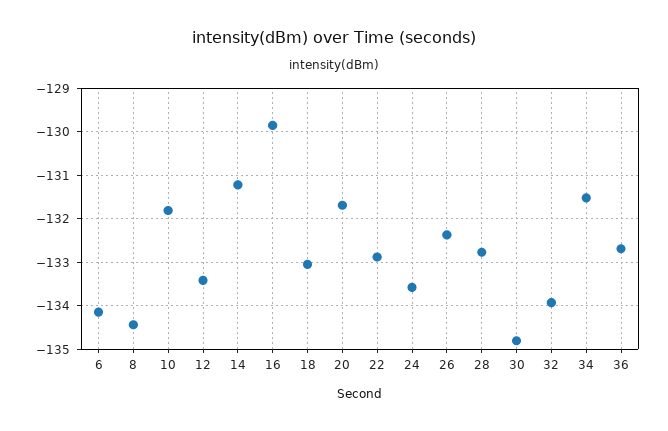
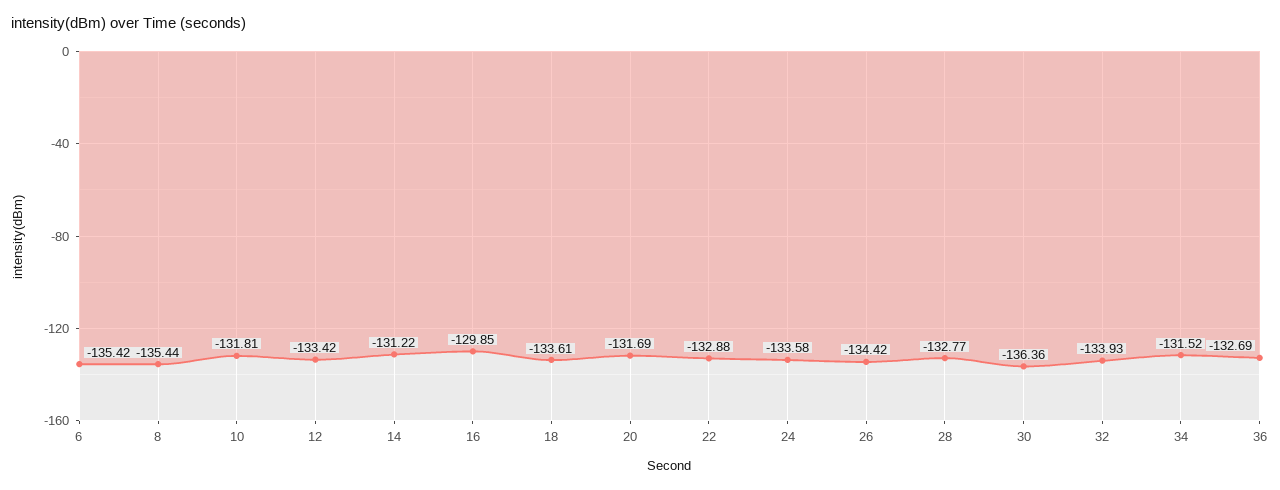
  {
-   "6": -134.2,
+   "6": -135.42,
-   "8": -134.4,
+   "8": -135.44,
    "10": -131.81,
    "12": -133.42,
    "14": -131.22,
    "16": -129.85,
-   "18": -133,
+   "18": -133.61,
    "20": -131.69,
    "22": -132.88,
    "24": -133.58,
-   "26": -132.4,
+   "26": -134.42,
    "28": -132.77,
-   "30": -134.8,
+   "30": -136.36,
    "32": -133.93,
    "34": -131.52,
    "36": -132.69
  }

